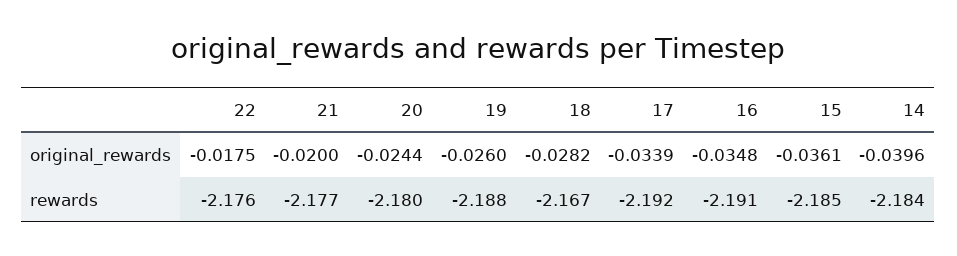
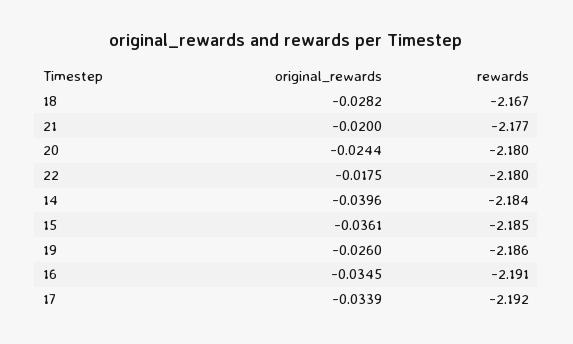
  {
    "22": {
      "original_rewards": -0.0175,
-     "rewards": -2.176
+     "rewards": -2.18
    },
    "21": {
      "original_rewards": -0.02,
      "rewards": -2.177
    },
    "20": {
      "original_rewards": -0.0244,
      "rewards": -2.18
    },
    "19": {
      "original_rewards": -0.026,
-     "rewards": -2.188
+     "rewards": -2.186
    },
    "18": {
      "original_rewards": -0.0282,
      "rewards": -2.167
    },
    "17": {
      "original_rewards": -0.0339,
      "rewards": -2.192
    },
    "16": {
-     "original_rewards": -0.0348,
+     "original_rewards": -0.0345,
      "rewards": -2.191
    },
    "15": {
      "original_rewards": -0.0361,
      "rewards": -2.185
    },
    "14": {
      "original_rewards": -0.0396,
      "rewards": -2.184
    }
  }

